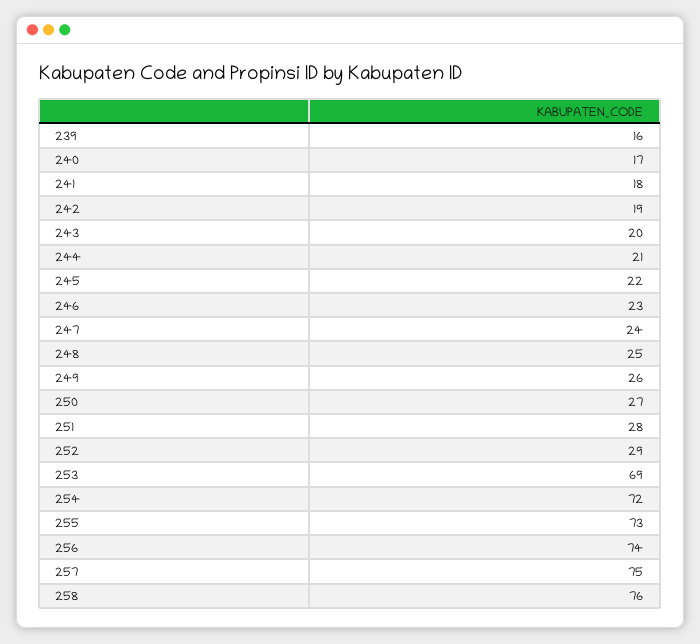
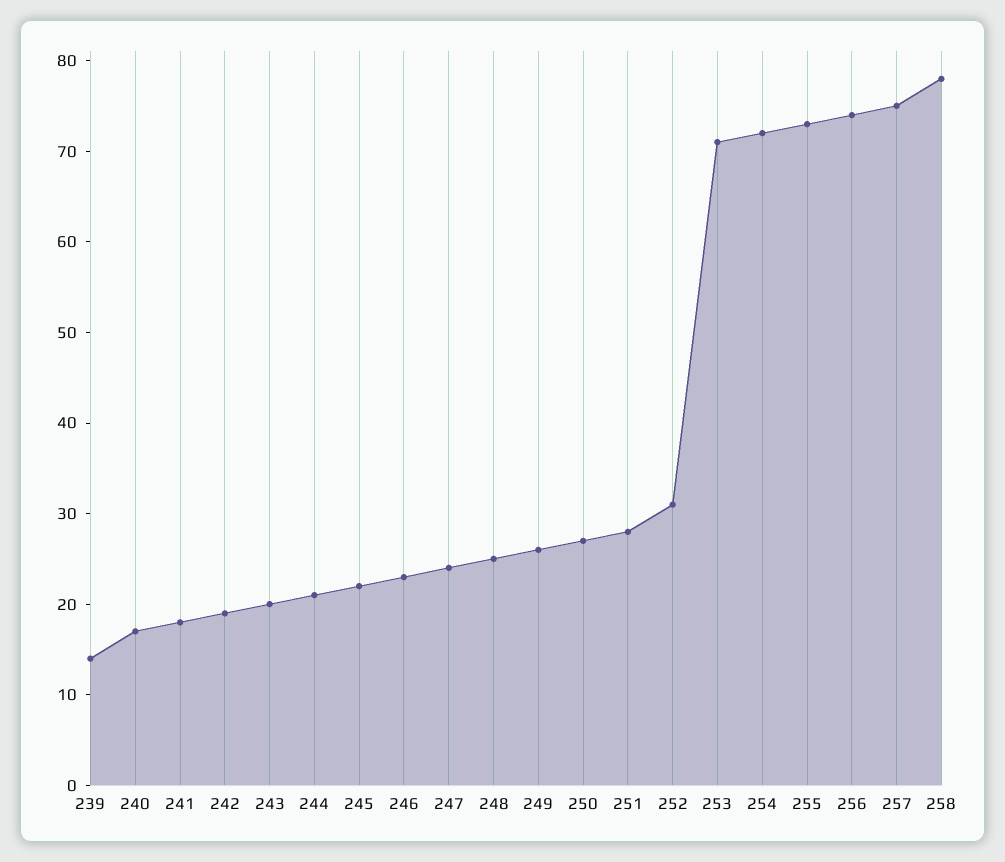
  {
-   "239": 16,
+   "239": 14,
    "240": 17,
    "241": 18,
    "242": 19,
    "243": 20,
    "244": 21,
    "245": 22,
    "246": 23,
    "247": 24,
    "248": 25,
    "249": 26,
    "250": 27,
    "251": 28,
-   "252": 29,
+   "252": 31,
-   "253": 69,
+   "253": 71,
    "254": 72,
    "255": 73,
    "256": 74,
    "257": 75,
-   "258": 76
+   "258": 78
  }

